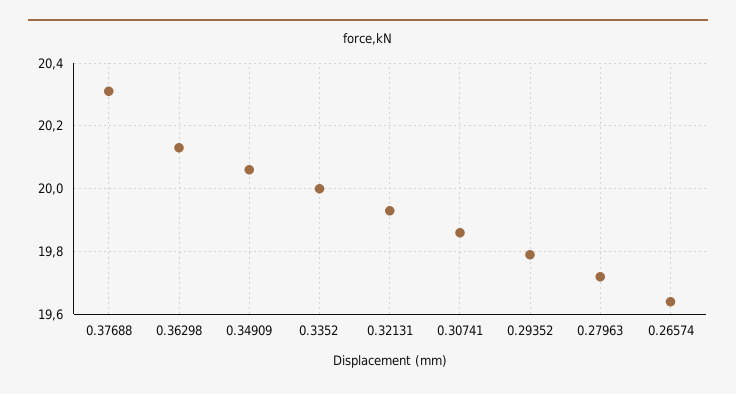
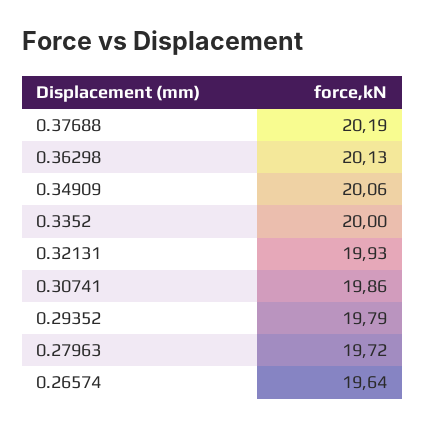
  {
-   "0.37688": 20.3,
+   "0.37688": 20.19,
    "0.36298": 20.13,
    "0.34909": 20.06,
    "0.3352": 20,
    "0.32131": 19.93,
    "0.30741": 19.86,
    "0.29352": 19.79,
    "0.27963": 19.72,
    "0.26574": 19.64
  }

